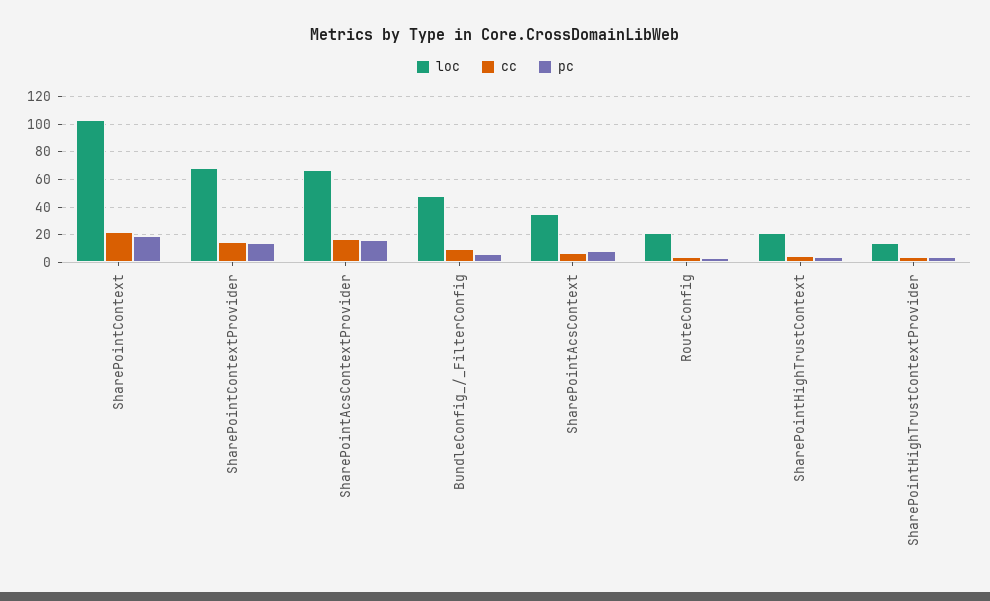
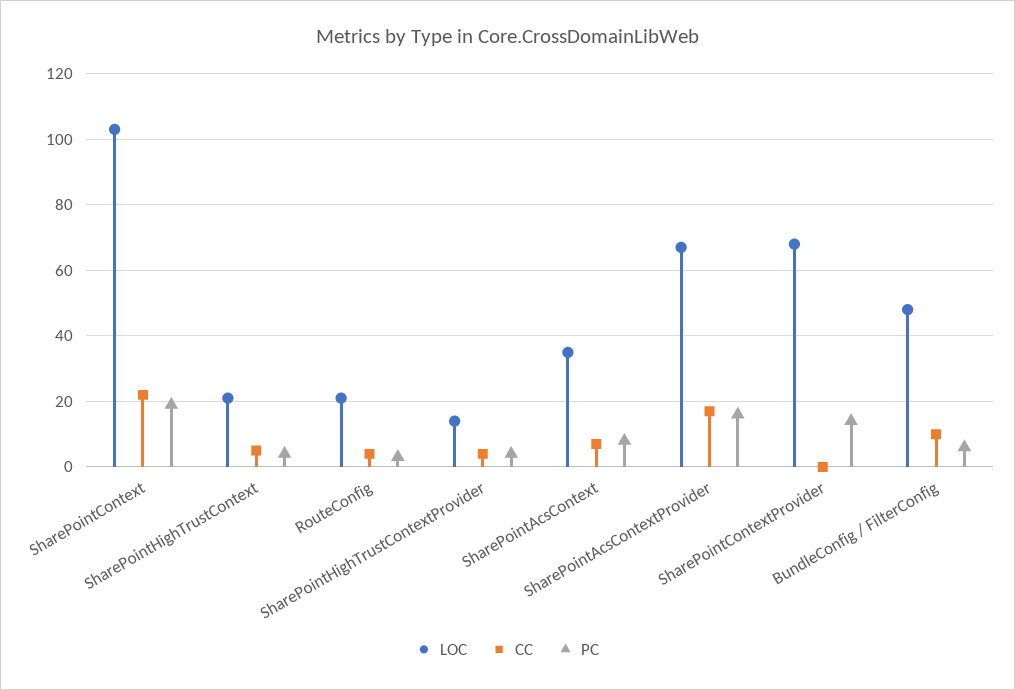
  {
    "loc": {
      "SharePointContext": 105,
      "SharePointContextProvider": 70,
      "SharePointAcsContextProvider": 65,
      "BundleConfig_/_FilterConfig": 50,
      "SharePointAcsContext": 35,
      "RouteConfig": 20,
      "SharePointHighTrustContext": 20,
      "SharePointHighTrustContextProvider": 15
    },
    "cc": {
      "SharePointContext": 20,
-     "SharePointContextProvider": 15,
+     "SharePointContextProvider": 0,
      "SharePointAcsContextProvider": 15,
      "BundleConfig_/_FilterConfig": 10,
      "SharePointAcsContext": 5,
      "RouteConfig": 5,
      "SharePointHighTrustContext": 5,
      "SharePointHighTrustContextProvider": 5
    },
    "pc": {
      "SharePointContext": 20,
      "SharePointContextProvider": 15,
      "SharePointAcsContextProvider": 15,
      "BundleConfig_/_FilterConfig": 5,
      "SharePointAcsContext": 10,
      "RouteConfig": 5,
      "SharePointHighTrustContext": 5,
      "SharePointHighTrustContextProvider": 5
    }
  }

